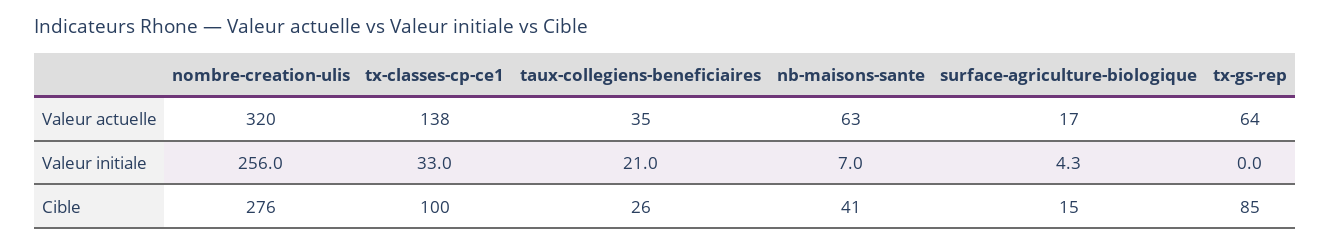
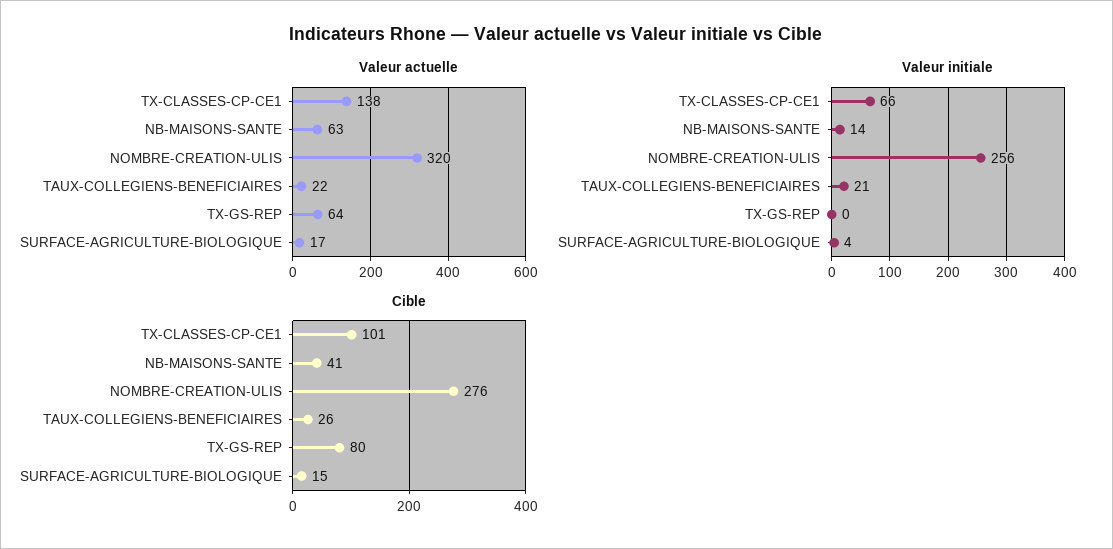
  {
    "Valeur actuelle": {
      "nombre-creation-ulis": 320,
      "tx-classes-cp-ce1": 138,
-     "taux-collegiens-beneficiaires": 35,
+     "taux-collegiens-beneficiaires": 22,
      "nb-maisons-sante": 63,
      "surface-agriculture-biologique": 17,
      "tx-gs-rep": 64
    },
    "Valeur initiale": {
      "nombre-creation-ulis": 256,
-     "tx-classes-cp-ce1": 33,
+     "tx-classes-cp-ce1": 66,
      "taux-collegiens-beneficiaires": 21,
-     "nb-maisons-sante": 7,
+     "nb-maisons-sante": 14,
      "surface-agriculture-biologique": 4.3,
      "tx-gs-rep": 0
    },
    "Cible": {
      "nombre-creation-ulis": 276,
-     "tx-classes-cp-ce1": 100,
+     "tx-classes-cp-ce1": 101,
      "taux-collegiens-beneficiaires": 26,
      "nb-maisons-sante": 41,
      "surface-agriculture-biologique": 15,
-     "tx-gs-rep": 85
+     "tx-gs-rep": 80
    }
  }

